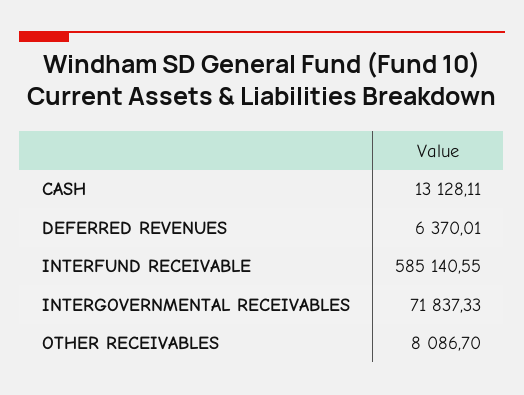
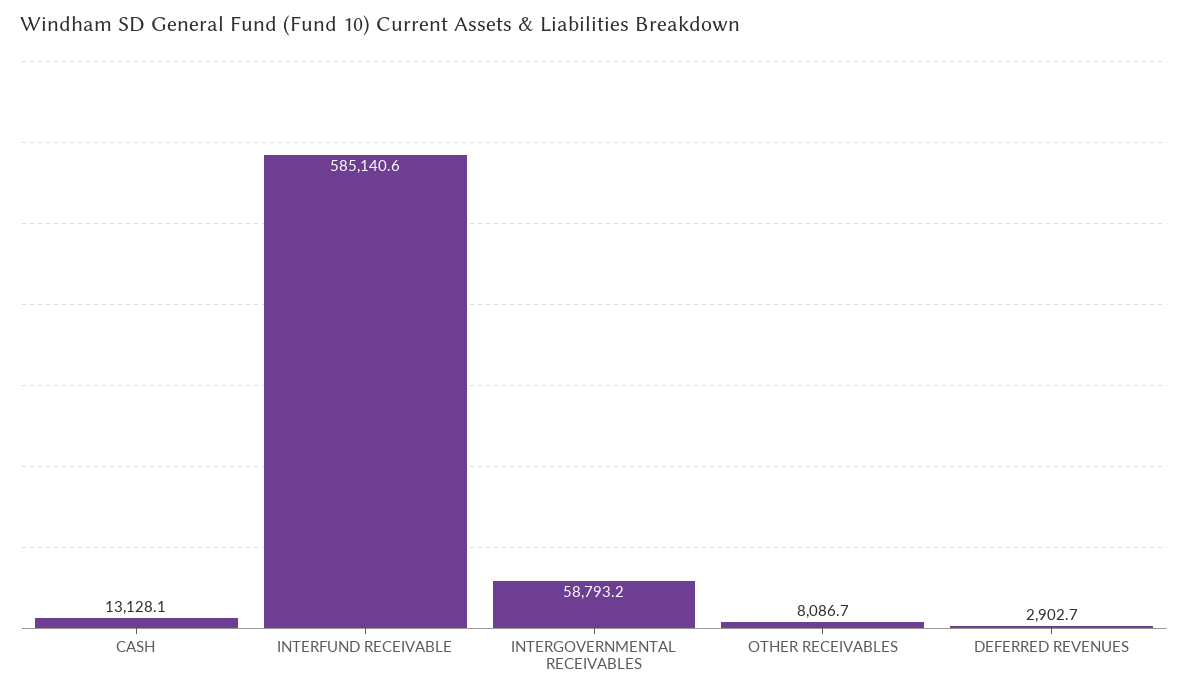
  {
    "CASH": 13128.11,
-   "DEFERRED REVENUES": 6370.01,
+   "DEFERRED REVENUES": 2902.7,
    "INTERFUND RECEIVABLE": 585140.55,
-   "INTERGOVERNMENTAL RECEIVABLES": 71837.33,
+   "INTERGOVERNMENTAL RECEIVABLES": 58793.2,
    "OTHER RECEIVABLES": 8086.7
  }

